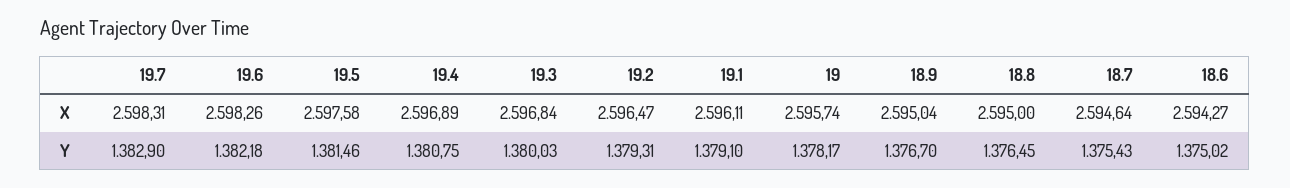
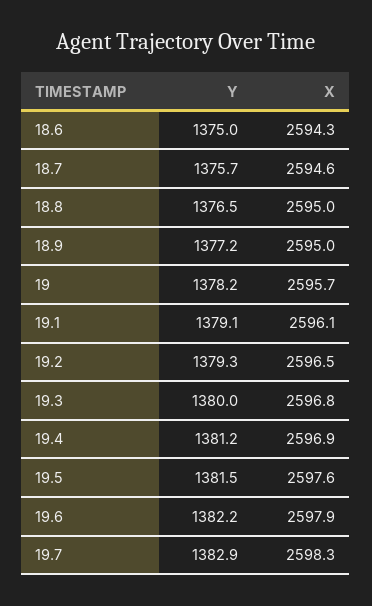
  {
    "19.7": {
      "X": 2598.31,
      "Y": 1382.9
    },
    "19.6": {
-     "X": 2598.26,
+     "X": 2597.9,
      "Y": 1382.18
    },
    "19.5": {
      "X": 2597.58,
      "Y": 1381.46
    },
    "19.4": {
      "X": 2596.89,
-     "Y": 1380.75
+     "Y": 1381.2
    },
    "19.3": {
      "X": 2596.84,
      "Y": 1380.03
    },
    "19.2": {
      "X": 2596.47,
      "Y": 1379.31
    },
    "19.1": {
      "X": 2596.11,
      "Y": 1379.1
    },
    "19": {
      "X": 2595.74,
      "Y": 1378.17
    },
    "18.9": {
      "X": 2595.04,
-     "Y": 1376.7
+     "Y": 1377.2
    },
    "18.8": {
      "X": 2595,
      "Y": 1376.45
    },
    "18.7": {
      "X": 2594.64,
-     "Y": 1375.43
+     "Y": 1375.7
    },
    "18.6": {
      "X": 2594.27,
      "Y": 1375.02
    }
  }

